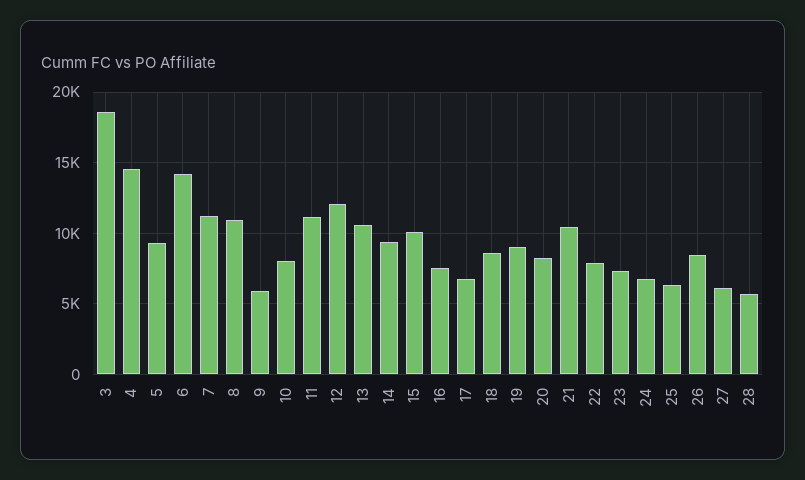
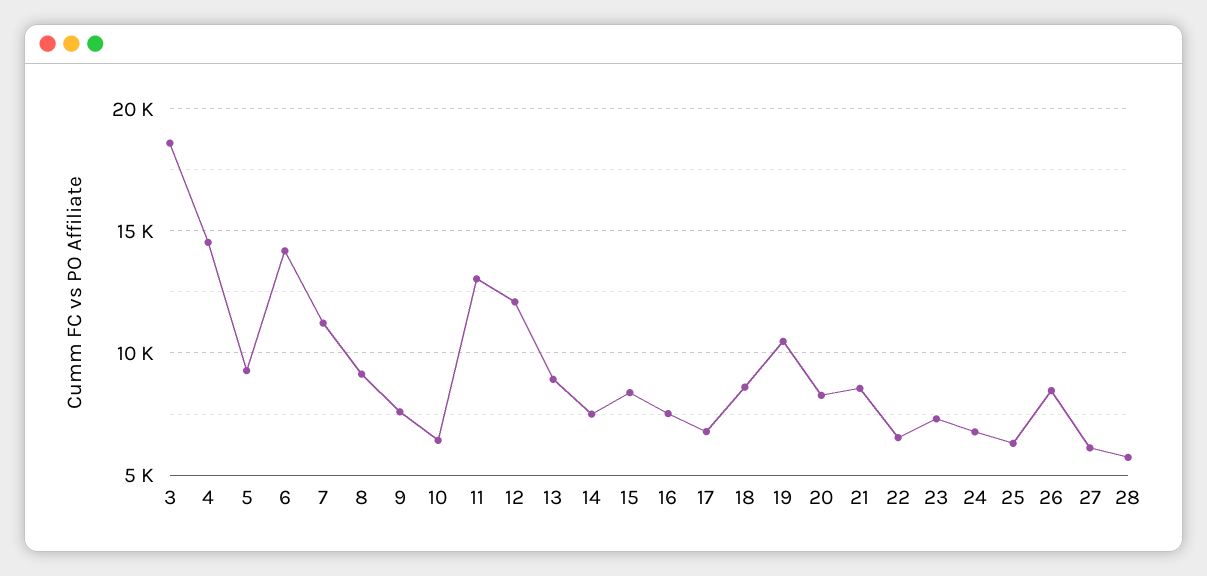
  {
    "3": 18500,
    "4": 14500,
    "5": 9500,
    "6": 14000,
    "7": 11000,
-   "8": 11000,
+   "8": 9000,
-   "9": 6000,
+   "9": 7500,
-   "10": 8000,
+   "10": 6500,
-   "11": 11000,
+   "11": 13000,
    "12": 12000,
-   "13": 10500,
+   "13": 9000,
-   "14": 9500,
+   "14": 7500,
-   "15": 10000,
+   "15": 8500,
    "16": 7500,
    "17": 7000,
    "18": 8500,
-   "19": 9000,
+   "19": 10500,
    "20": 8500,
-   "21": 10500,
+   "21": 8500,
-   "22": 8000,
+   "22": 6500,
    "23": 7500,
    "24": 7000,
    "25": 6500,
    "26": 8500,
    "27": 6000,
    "28": 5500
  }

